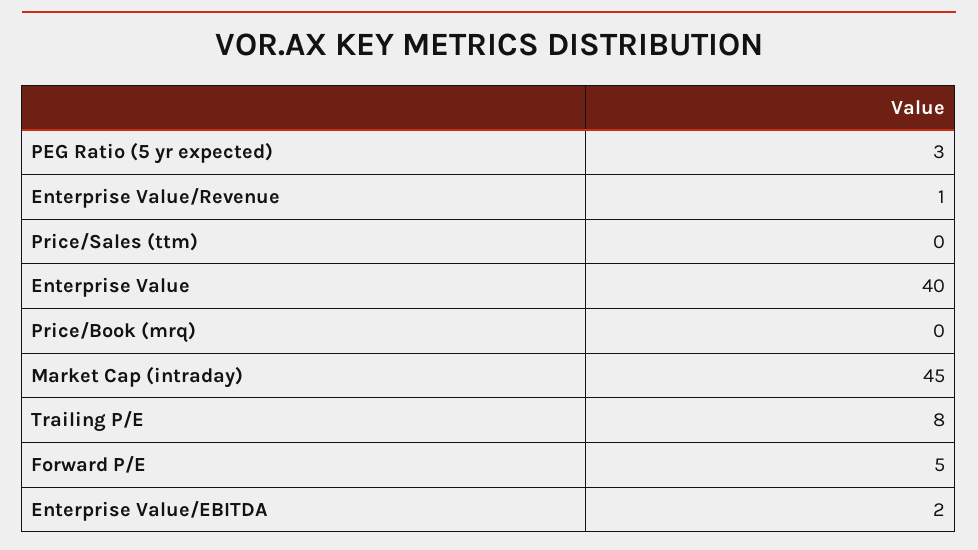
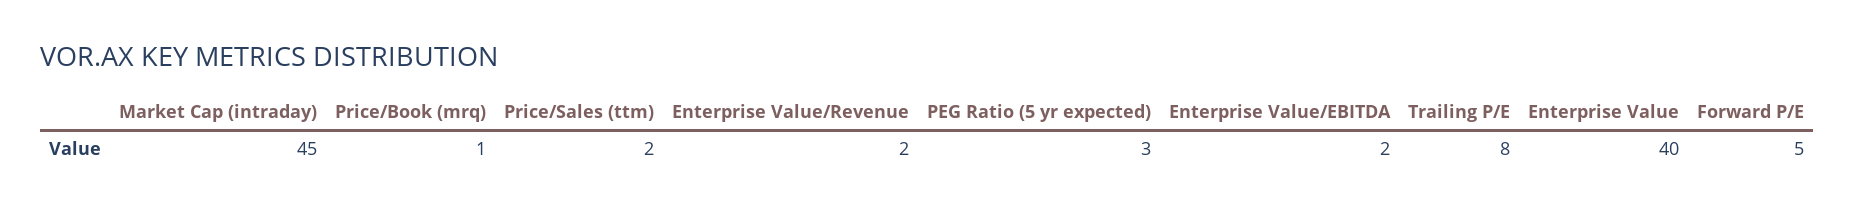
  {
    "PEG Ratio (5 yr expected)": 3,
-   "Enterprise Value/Revenue": 1,
+   "Enterprise Value/Revenue": 2,
-   "Price/Sales (ttm)": 0,
+   "Price/Sales (ttm)": 2,
    "Enterprise Value": 40,
-   "Price/Book (mrq)": 0,
+   "Price/Book (mrq)": 1,
    "Market Cap (intraday)": 45,
    "Trailing P/E": 8,
    "Forward P/E": 5,
    "Enterprise Value/EBITDA": 2
  }

